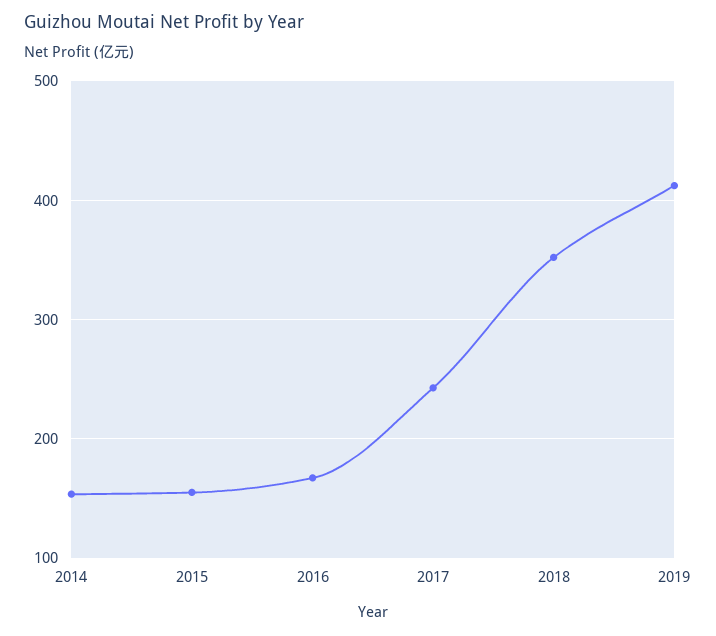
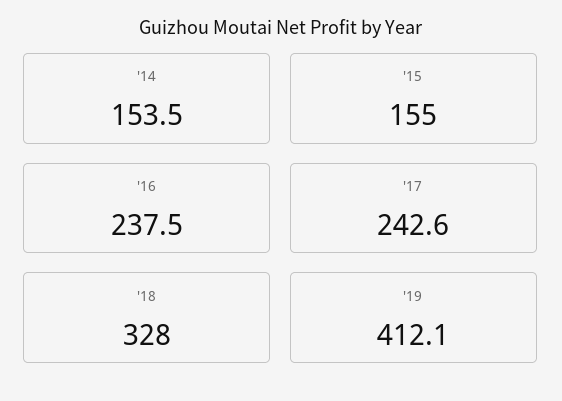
  {
    "2014": 153.5,
    "2015": 155,
-   "2016": 170,
+   "2016": 237.5,
    "2017": 242.6,
-   "2018": 350,
+   "2018": 328,
    "2019": 412.1
  }

